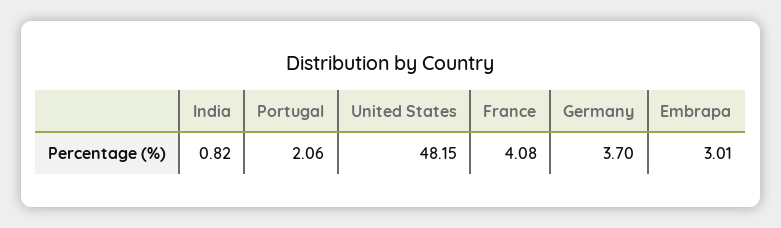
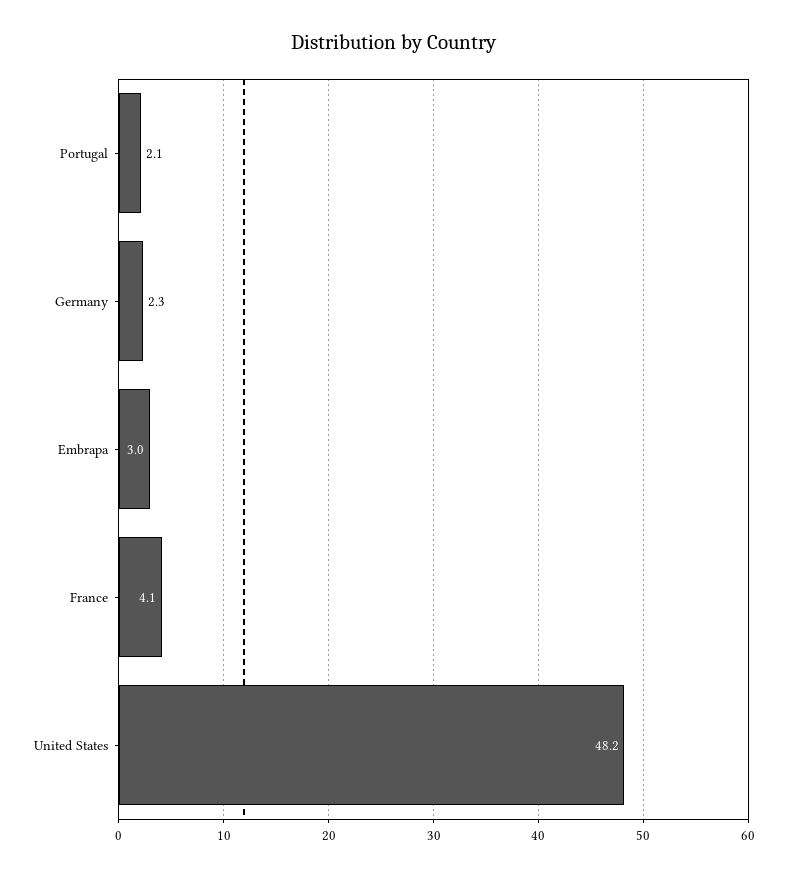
  {
-   "India": 0.82,
    "Portugal": 2.06,
    "United States": 48.15,
    "France": 4.08,
-   "Germany": 3.7,
+   "Germany": 2.3,
    "Embrapa": 3.01
  }

